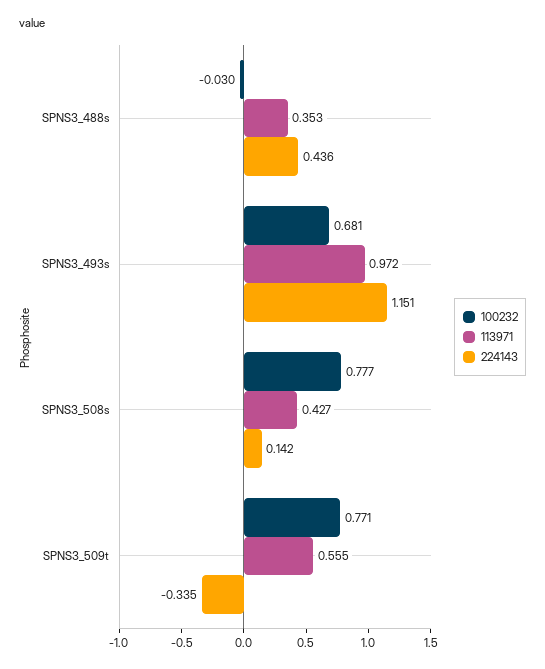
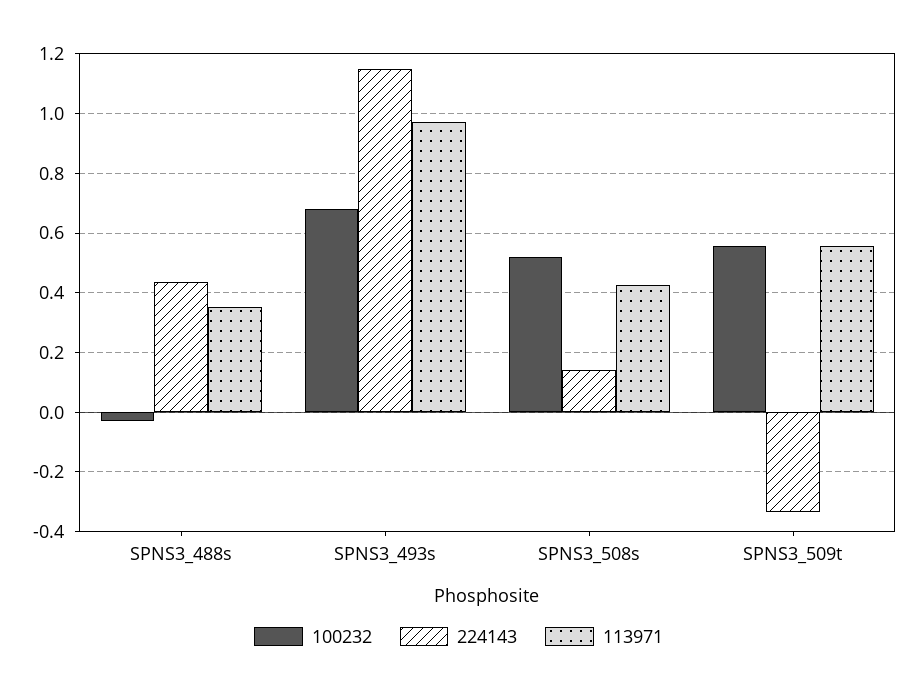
  {
    "100232": {
      "SPNS3_488s": -0.03,
      "SPNS3_493s": 0.681,
-     "SPNS3_508s": 0.777,
+     "SPNS3_508s": 0.525,
-     "SPNS3_509t": 0.771
+     "SPNS3_509t": 0.55
    },
    "113971": {
      "SPNS3_488s": 0.353,
      "SPNS3_493s": 0.972,
      "SPNS3_508s": 0.427,
      "SPNS3_509t": 0.555
    },
    "224143": {
      "SPNS3_488s": 0.436,
      "SPNS3_493s": 1.151,
      "SPNS3_508s": 0.142,
      "SPNS3_509t": -0.335
    }
  }

